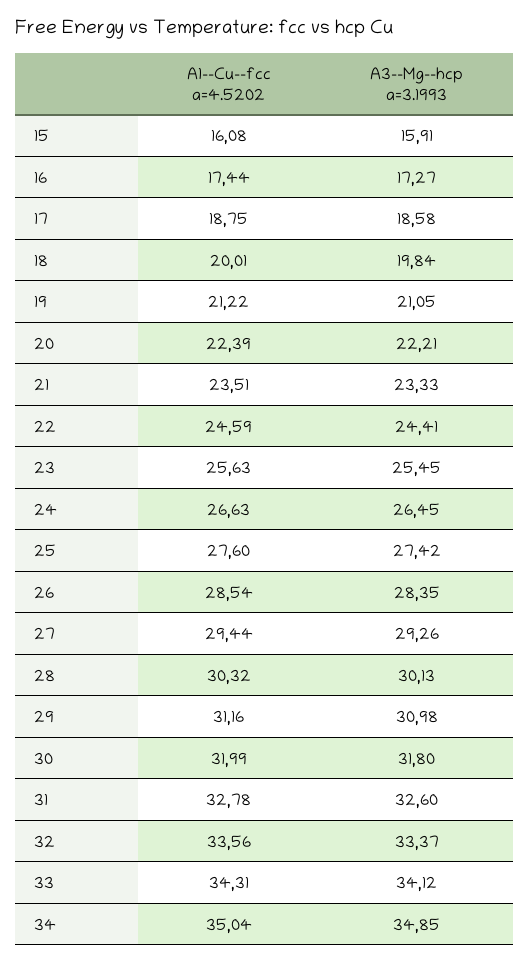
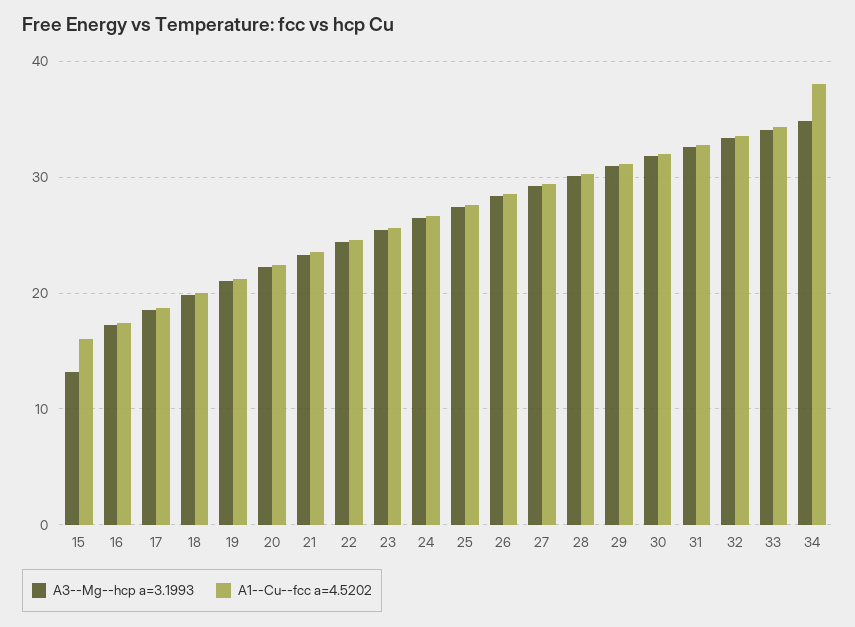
  {
    "A1--Cu--fcc a=4.5202": {
      "15": 16.08,
      "16": 17.44,
      "17": 18.75,
      "18": 20.01,
      "19": 21.22,
      "20": 22.39,
      "21": 23.51,
      "22": 24.59,
      "23": 25.63,
      "24": 26.63,
      "25": 27.6,
      "26": 28.54,
      "27": 29.44,
      "28": 30.32,
      "29": 31.16,
      "30": 31.99,
      "31": 32.78,
      "32": 33.56,
      "33": 34.31,
-     "34": 35.04
+     "34": 38
    },
    "A3--Mg--hcp a=3.1993": {
-     "15": 15.91,
+     "15": 13,
      "16": 17.27,
      "17": 18.58,
      "18": 19.84,
      "19": 21.05,
      "20": 22.21,
      "21": 23.33,
      "22": 24.41,
      "23": 25.45,
      "24": 26.45,
      "25": 27.42,
      "26": 28.35,
      "27": 29.26,
      "28": 30.13,
      "29": 30.98,
      "30": 31.8,
      "31": 32.6,
      "32": 33.37,
      "33": 34.12,
      "34": 34.85
    }
  }

